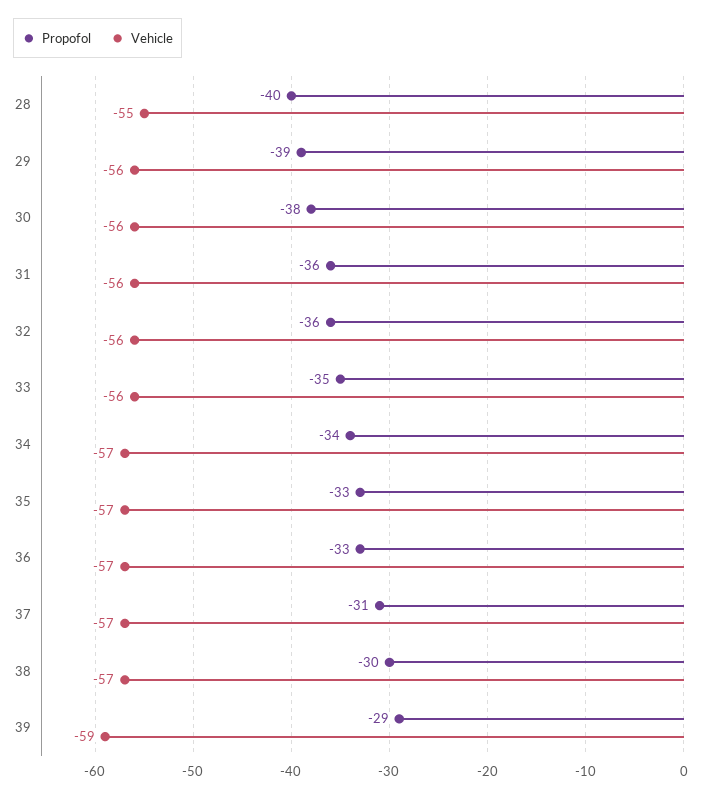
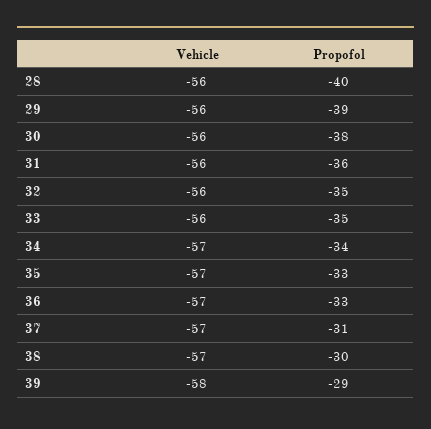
  {
    "Propofol": {
      "28": -40,
      "29": -39,
      "30": -38,
      "31": -36,
-     "32": -36,
+     "32": -35,
      "33": -35,
      "34": -34,
      "35": -33,
      "36": -33,
      "37": -31,
      "38": -30,
      "39": -29
    },
    "Vehicle": {
-     "28": -55,
+     "28": -56,
      "29": -56,
      "30": -56,
      "31": -56,
      "32": -56,
      "33": -56,
      "34": -57,
      "35": -57,
      "36": -57,
      "37": -57,
      "38": -57,
-     "39": -59
+     "39": -58
    }
  }

